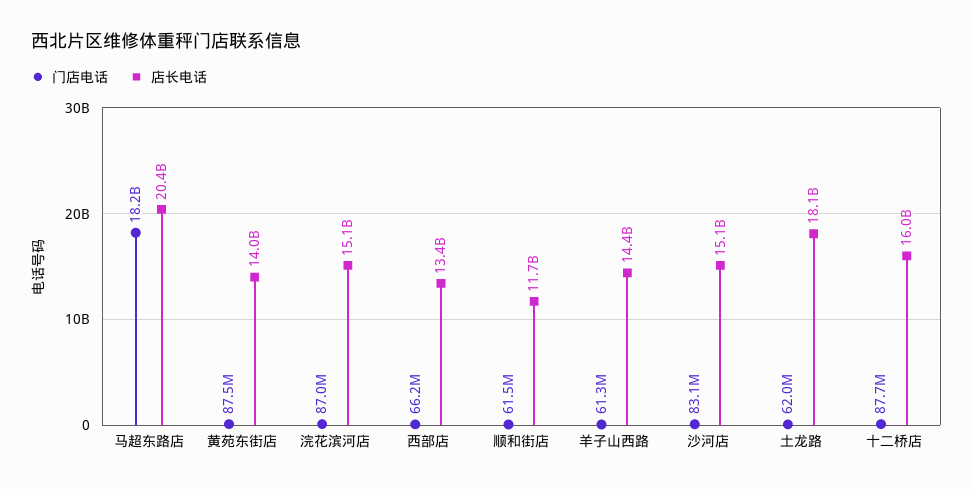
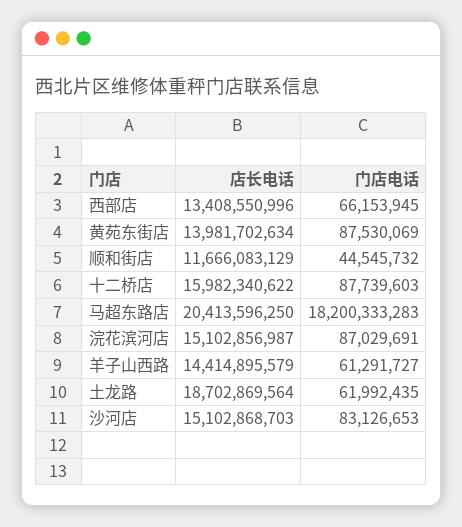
  {
    "门店电话": {
      "马超东路店": 18200333283,
      "黄苑东街店": 87530069,
      "浣花滨河店": 87029691,
      "西部店": 66153945,
-     "顺和街店": 61500000,
+     "顺和街店": 44545732,
      "羊子山西路": 61291727,
      "沙河店": 83126653,
      "土龙路": 61992435,
      "十二桥店": 87739603
    },
    "店长电话": {
      "马超东路店": 20413596250,
      "黄苑东街店": 13981702634,
      "浣花滨河店": 15102856987,
      "西部店": 13408550996,
      "顺和街店": 11666083129,
      "羊子山西路": 14414895579,
      "沙河店": 15102868703,
-     "土龙路": 18100000000,
+     "土龙路": 18702869564,
      "十二桥店": 15982340622
    }
  }

